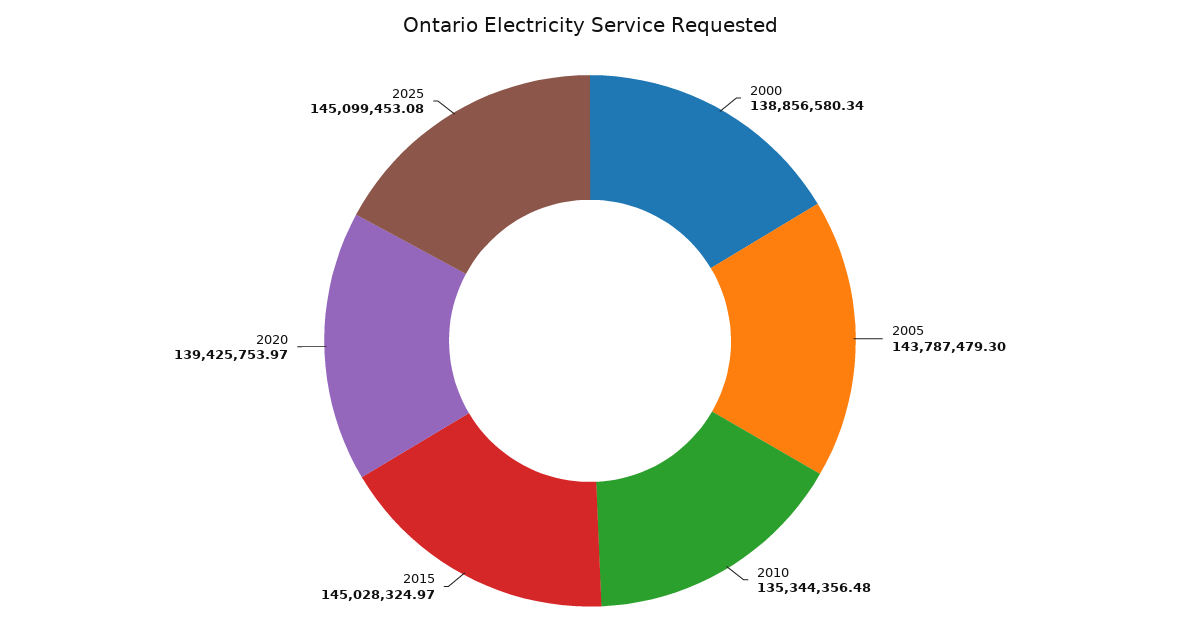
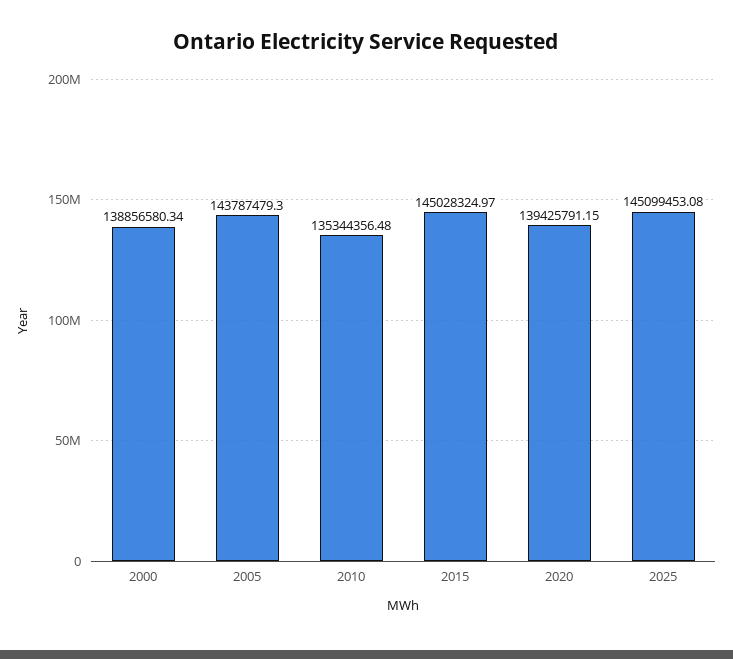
  {
    "2000": 138856580.34,
    "2005": 143787479.3,
    "2010": 135344356.48,
    "2015": 145028324.97,
-   "2020": 139425753.97,
+   "2020": 139425791.15,
    "2025": 145099453.08
  }

